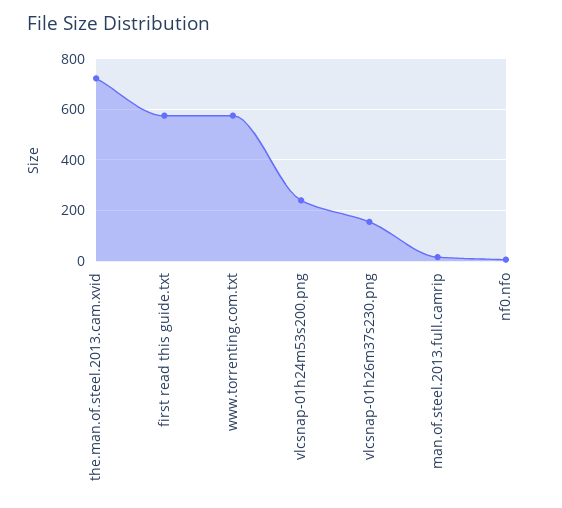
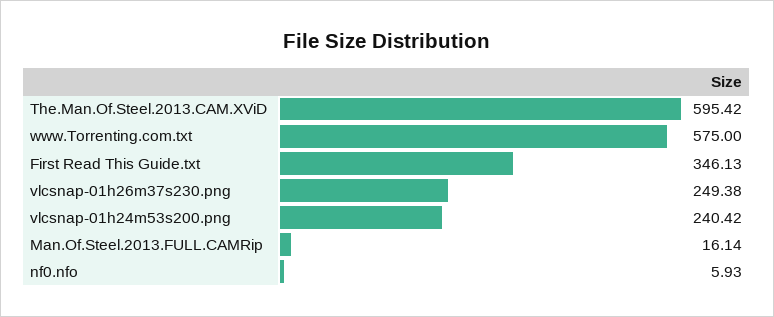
  {
-   "the.man.of.steel.2013.cam.xvid": 725,
+   "the.man.of.steel.2013.cam.xvid": 595.42,
-   "first read this guide.txt": 575,
+   "first read this guide.txt": 346.13,
    "www.torrenting.com.txt": 575,
    "vlcsnap-01h24m53s200.png": 240.42,
-   "vlcsnap-01h26m37s230.png": 150,
+   "vlcsnap-01h26m37s230.png": 249.38,
    "man.of.steel.2013.full.camrip": 16.14,
    "nf0.nfo": 5.93
  }

